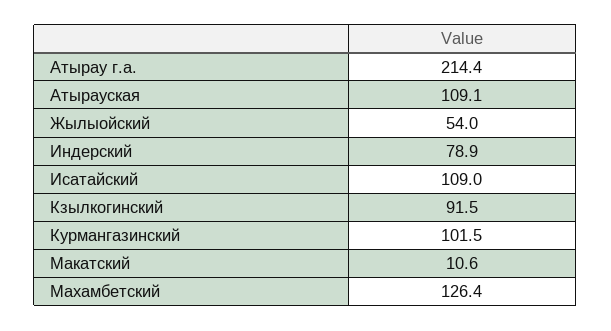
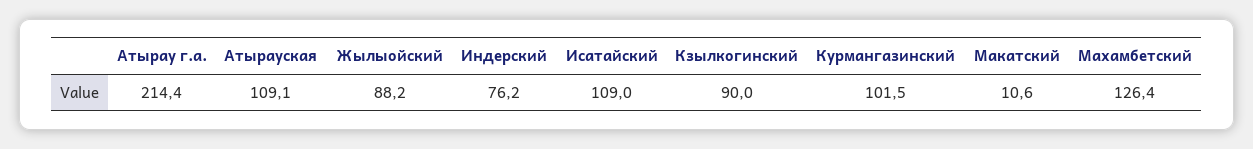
  {
    "Атырау г.а.": 214.4,
    "Атырауская": 109.1,
-   "Жылыойский": 54,
+   "Жылыойский": 88.2,
-   "Индерский": 78.9,
+   "Индерский": 76.2,
    "Исатайский": 109,
-   "Кзылкогинский": 91.5,
+   "Кзылкогинский": 90,
    "Курмангазинский": 101.5,
    "Макатский": 10.6,
    "Махамбетский": 126.4
  }

